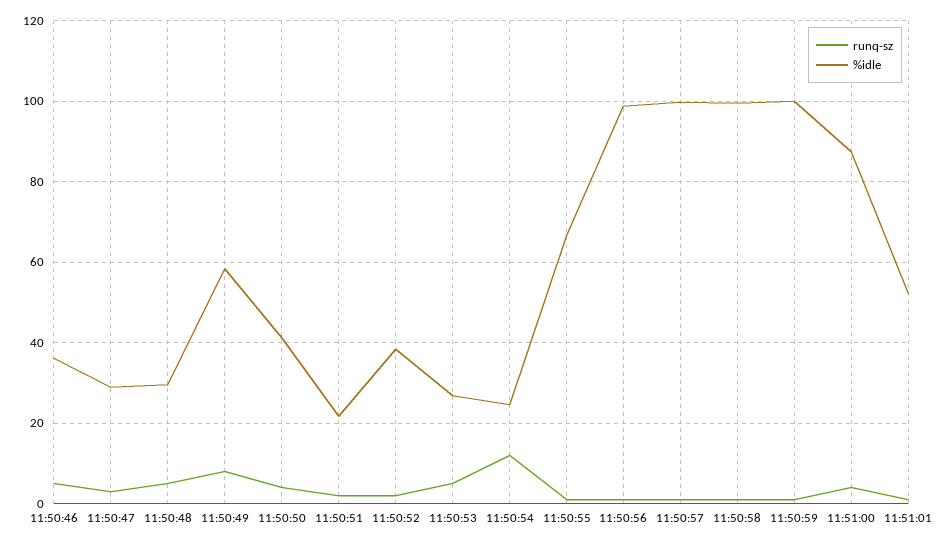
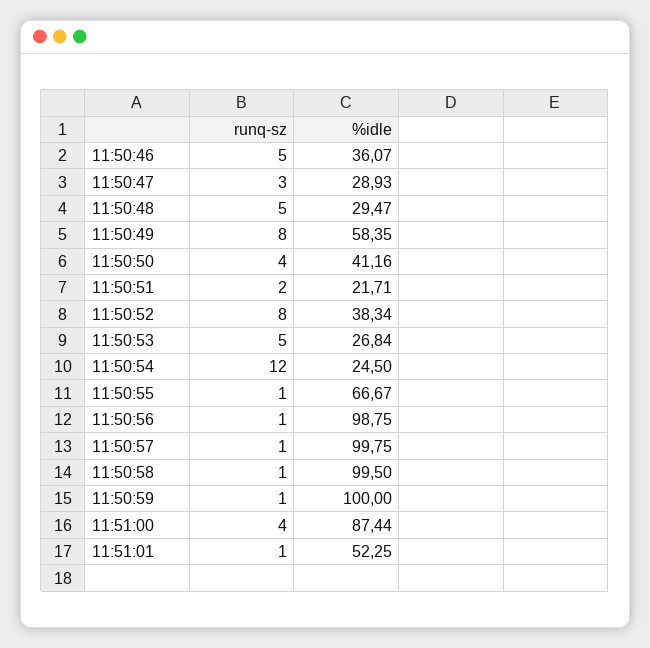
  {
    "runq-sz": {
      "11:50:46": 5,
      "11:50:47": 3,
      "11:50:48": 5,
      "11:50:49": 8,
      "11:50:50": 4,
      "11:50:51": 2,
-     "11:50:52": 2,
+     "11:50:52": 8,
      "11:50:53": 5,
      "11:50:54": 12,
      "11:50:55": 1,
      "11:50:56": 1,
      "11:50:57": 1,
      "11:50:58": 1,
      "11:50:59": 1,
      "11:51:00": 4,
      "11:51:01": 1
    },
    "%idle": {
      "11:50:46": 36.07,
      "11:50:47": 28.93,
      "11:50:48": 29.47,
      "11:50:49": 58.35,
      "11:50:50": 41.16,
      "11:50:51": 21.71,
      "11:50:52": 38.34,
      "11:50:53": 26.84,
      "11:50:54": 24.5,
      "11:50:55": 66.67,
      "11:50:56": 98.75,
      "11:50:57": 99.75,
      "11:50:58": 99.5,
      "11:50:59": 100,
      "11:51:00": 87.44,
      "11:51:01": 52.25
    }
  }

